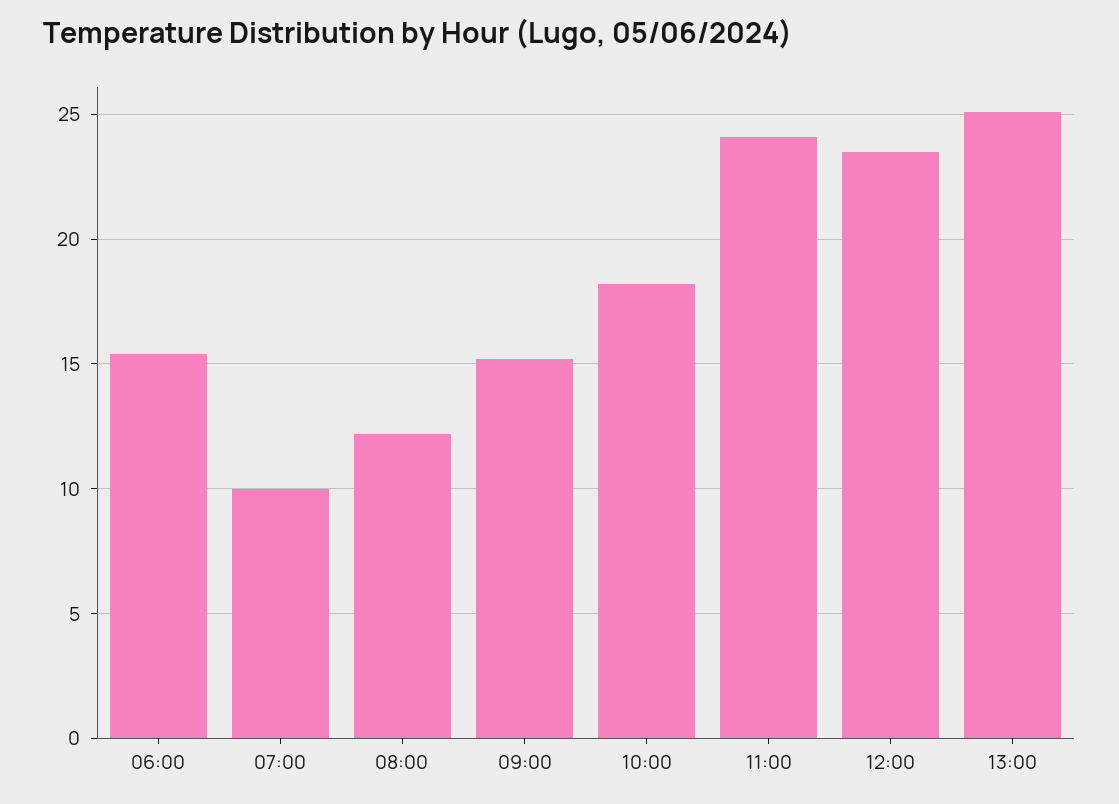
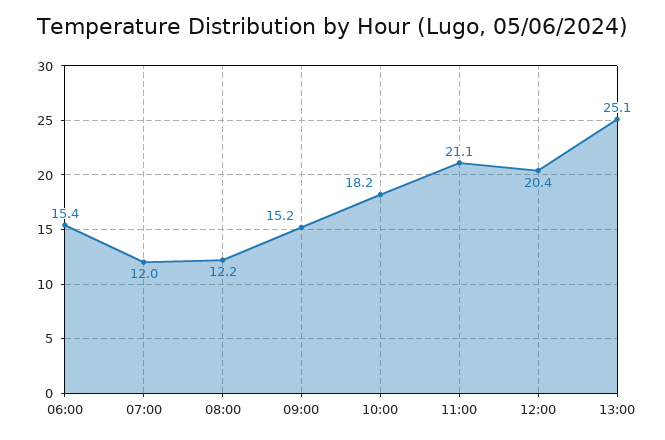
  {
    "06:00": 15.4,
-   "07:00": 10,
+   "07:00": 12,
    "08:00": 12.2,
    "09:00": 15.2,
    "10:00": 18.2,
-   "11:00": 24,
+   "11:00": 21.1,
-   "12:00": 23.5,
+   "12:00": 20.4,
    "13:00": 25.1
  }

